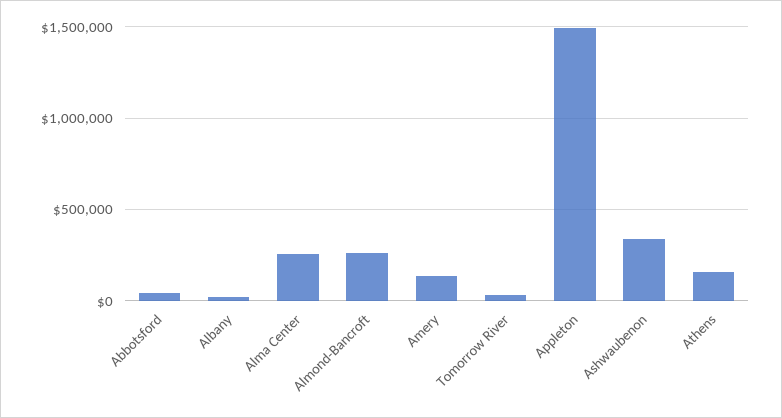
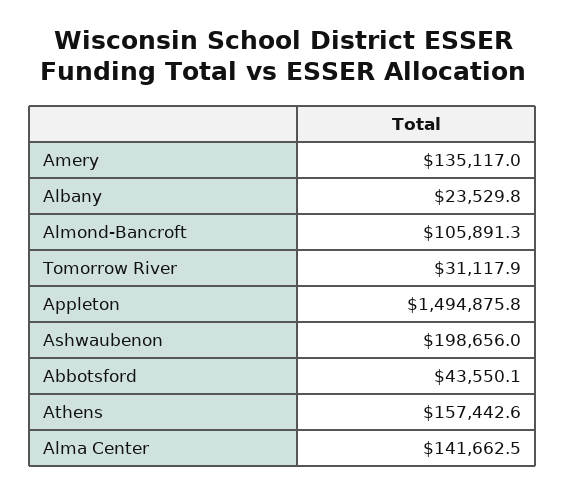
  {
    "Abbotsford": 43550.1,
    "Albany": 23529.8,
-   "Alma Center": 250000,
+   "Alma Center": 141662.5,
-   "Almond-Bancroft": 250000,
+   "Almond-Bancroft": 105891.3,
    "Amery": 135117,
    "Tomorrow River": 31117.9,
    "Appleton": 1494875.8,
-   "Ashwaubenon": 350000,
+   "Ashwaubenon": 198656,
    "Athens": 157442.6
  }

